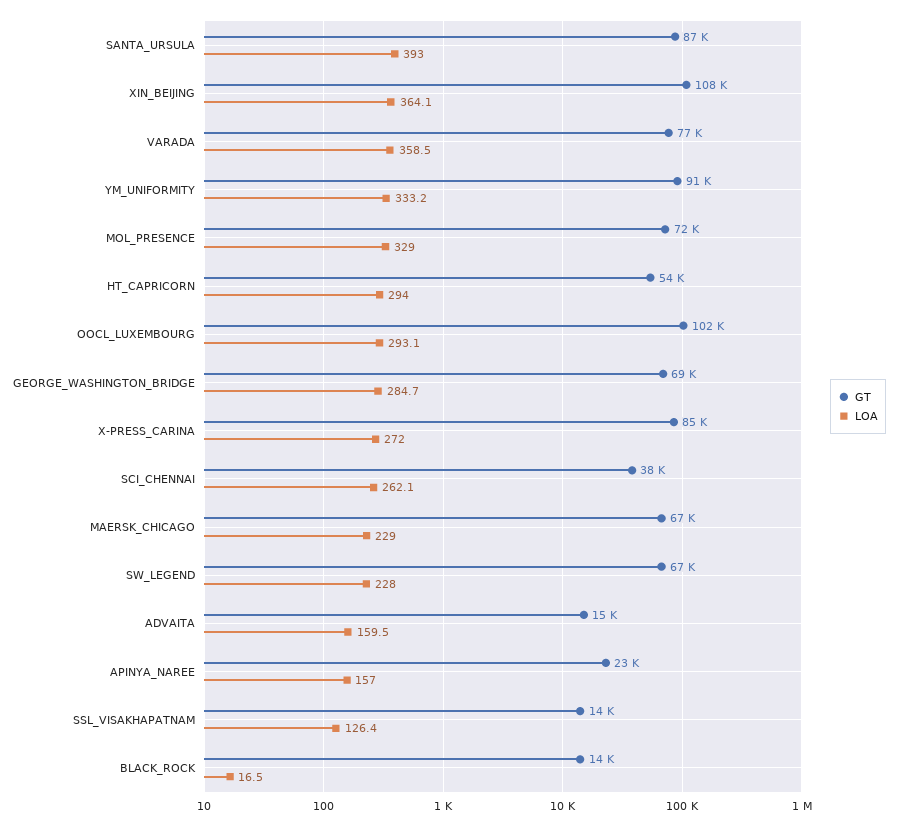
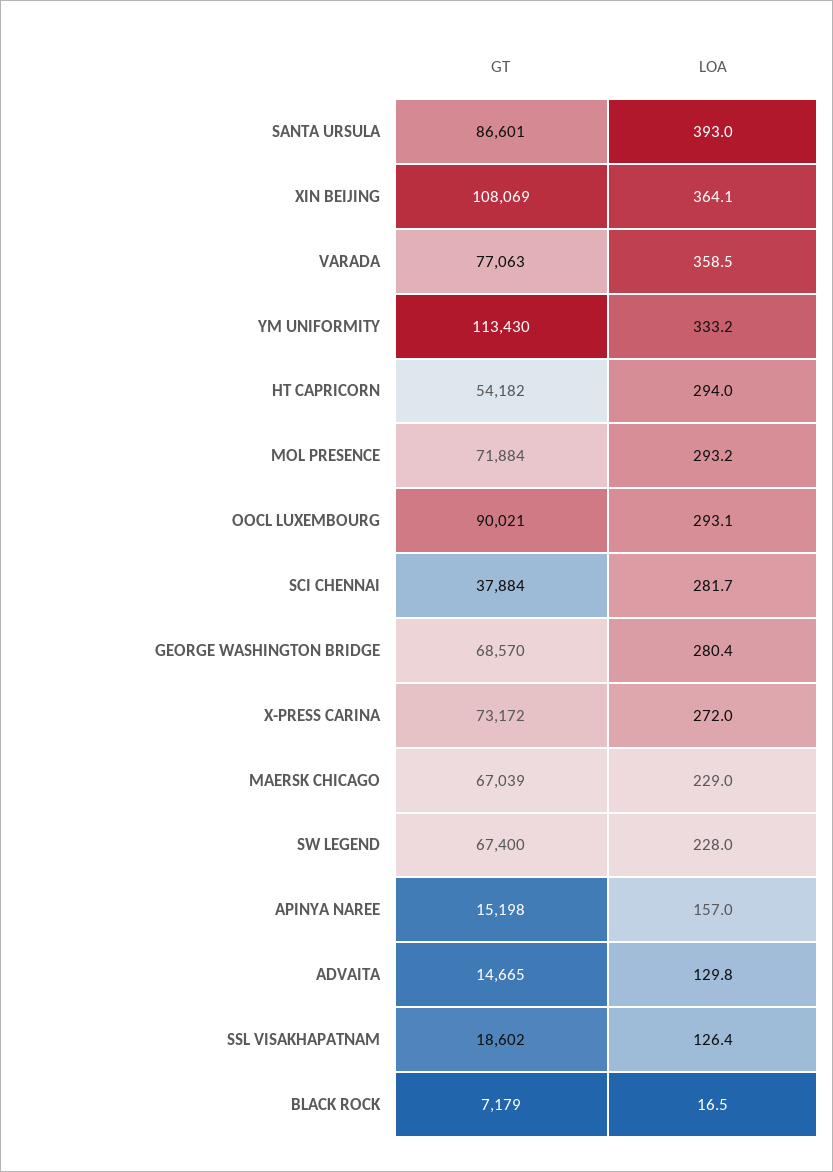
  {
    "GT": {
      "SANTA_URSULA": 86601,
      "XIN_BEIJING": 108069,
      "VARADA": 77063,
-     "YM_UNIFORMITY": 91000,
+     "YM_UNIFORMITY": 113430,
      "MOL_PRESENCE": 71884,
      "HT_CAPRICORN": 54182,
-     "OOCL_LUXEMBOURG": 102000,
+     "OOCL_LUXEMBOURG": 90021,
      "GEORGE_WASHINGTON_BRIDGE": 68570,
-     "X-PRESS_CARINA": 85000,
+     "X-PRESS_CARINA": 73172,
      "SCI_CHENNAI": 37884,
      "MAERSK_CHICAGO": 67039,
      "SW_LEGEND": 67400,
      "ADVAITA": 14665,
-     "APINYA_NAREE": 23000,
+     "APINYA_NAREE": 15198,
-     "SSL_VISAKHAPATNAM": 14000,
+     "SSL_VISAKHAPATNAM": 18602,
-     "BLACK_ROCK": 14000
+     "BLACK_ROCK": 7179
    },
    "LOA": {
      "SANTA_URSULA": 393,
      "XIN_BEIJING": 364.1,
      "VARADA": 358.5,
      "YM_UNIFORMITY": 333.2,
-     "MOL_PRESENCE": 329,
+     "MOL_PRESENCE": 293.2,
      "HT_CAPRICORN": 294,
      "OOCL_LUXEMBOURG": 293.1,
-     "GEORGE_WASHINGTON_BRIDGE": 284.7,
+     "GEORGE_WASHINGTON_BRIDGE": 280.4,
      "X-PRESS_CARINA": 272,
-     "SCI_CHENNAI": 262.1,
+     "SCI_CHENNAI": 281.7,
      "MAERSK_CHICAGO": 229,
      "SW_LEGEND": 228,
-     "ADVAITA": 159.5,
+     "ADVAITA": 129.8,
      "APINYA_NAREE": 157,
      "SSL_VISAKHAPATNAM": 126.4,
      "BLACK_ROCK": 16.5
    }
  }

